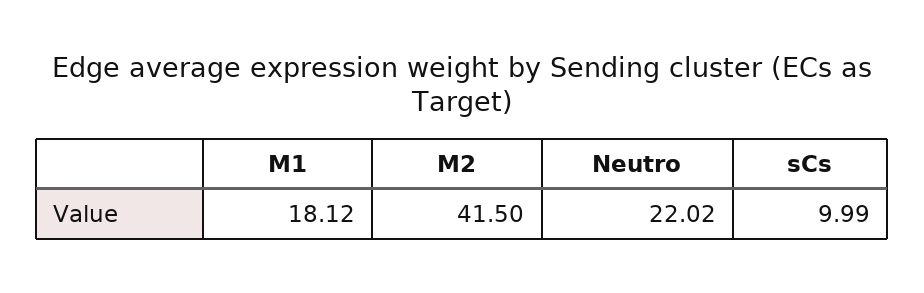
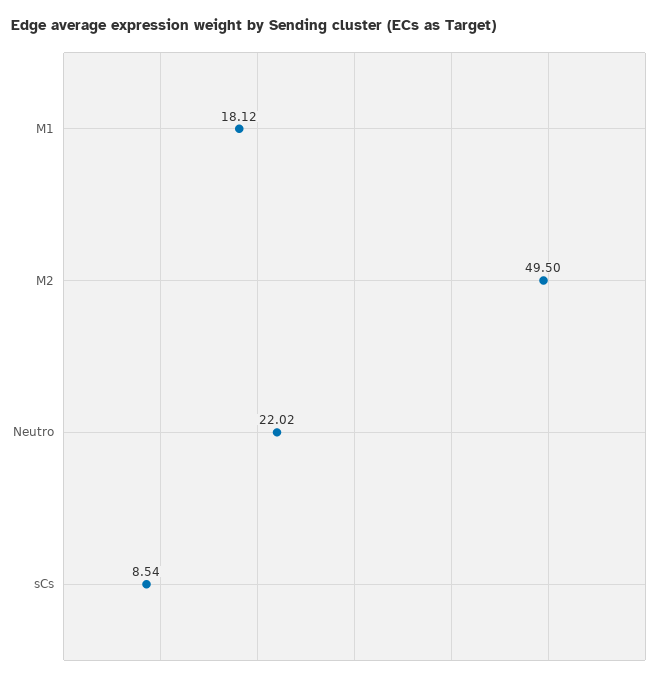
  {
    "M1": 18.12,
-   "M2": 41.5,
+   "M2": 49.5,
    "Neutro": 22.02,
-   "sCs": 9.99
+   "sCs": 8.54
  }

